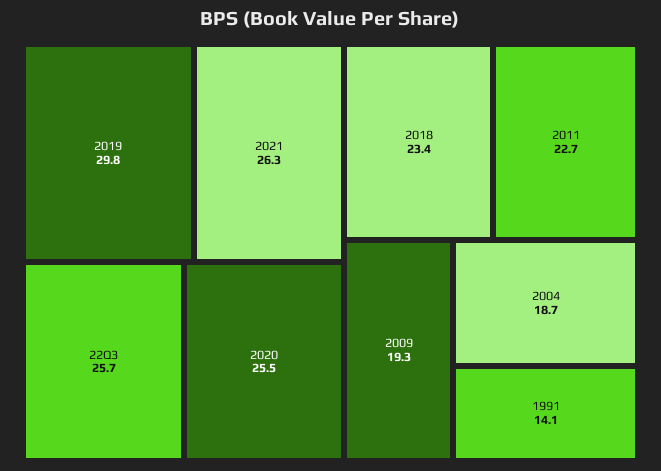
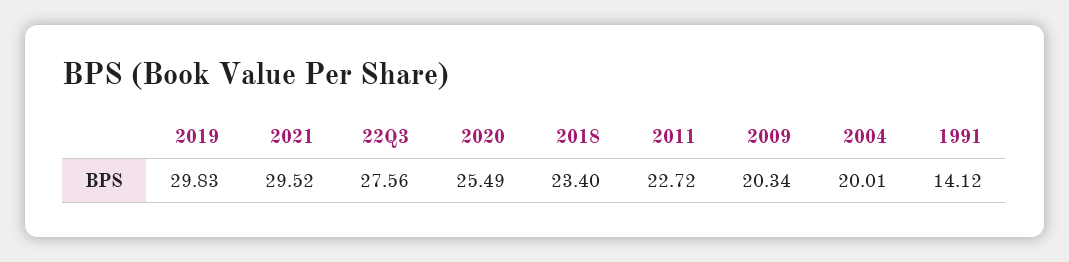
  {
    "2019": 29.83,
-   "2021": 26.3,
+   "2021": 29.52,
-   "22Q3": 25.7,
+   "22Q3": 27.56,
    "2020": 25.49,
    "2018": 23.4,
    "2011": 22.72,
-   "2009": 19.3,
+   "2009": 20.34,
-   "2004": 18.7,
+   "2004": 20.01,
    "1991": 14.12
  }

